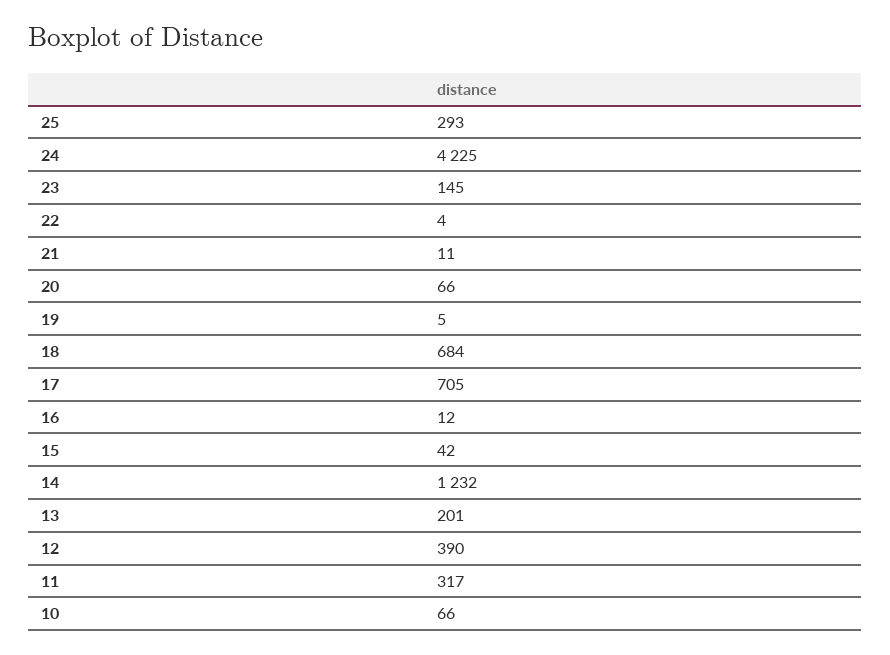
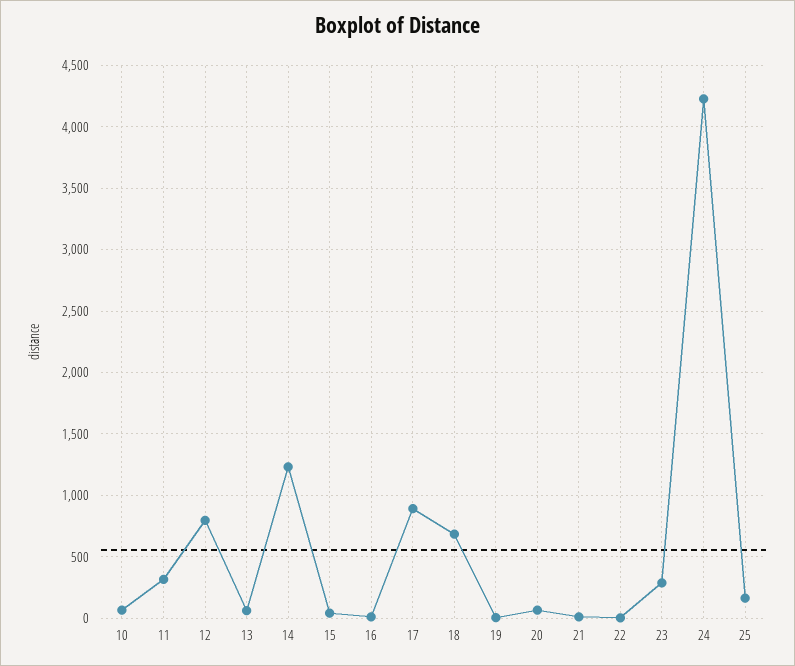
  {
-   "25": 293,
+   "25": 150,
    "24": 4225,
-   "23": 145,
+   "23": 300,
    "22": 4,
    "21": 11,
    "20": 66,
    "19": 5,
    "18": 684,
-   "17": 705,
+   "17": 900,
    "16": 12,
    "15": 42,
    "14": 1232,
-   "13": 201,
+   "13": 50,
-   "12": 390,
+   "12": 800,
    "11": 317,
    "10": 66
  }

